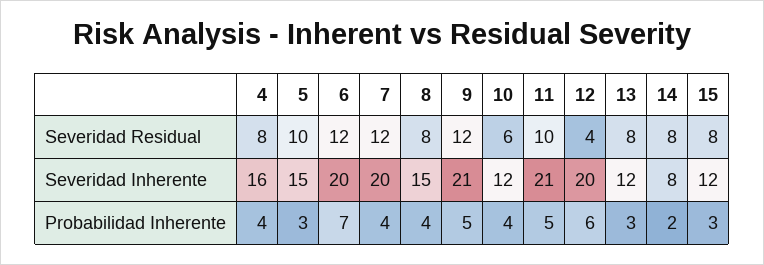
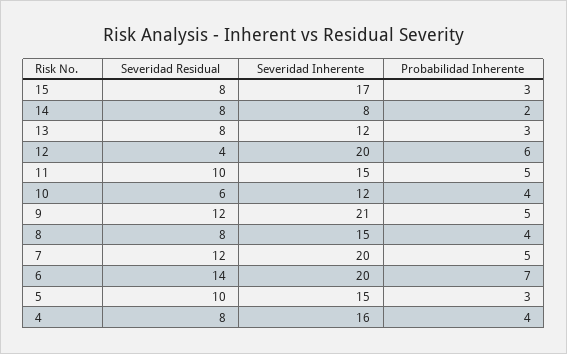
  {
    "4": {
      "Severidad Residual": 8,
      "Severidad Inherente": 16,
      "Probabilidad Inherente": 4
    },
    "5": {
      "Severidad Residual": 10,
      "Severidad Inherente": 15,
      "Probabilidad Inherente": 3
    },
    "6": {
-     "Severidad Residual": 12,
+     "Severidad Residual": 14,
      "Severidad Inherente": 20,
      "Probabilidad Inherente": 7
    },
    "7": {
      "Severidad Residual": 12,
      "Severidad Inherente": 20,
-     "Probabilidad Inherente": 4
+     "Probabilidad Inherente": 5
    },
    "8": {
      "Severidad Residual": 8,
      "Severidad Inherente": 15,
      "Probabilidad Inherente": 4
    },
    "9": {
      "Severidad Residual": 12,
      "Severidad Inherente": 21,
      "Probabilidad Inherente": 5
    },
    "10": {
      "Severidad Residual": 6,
      "Severidad Inherente": 12,
      "Probabilidad Inherente": 4
    },
    "11": {
      "Severidad Residual": 10,
-     "Severidad Inherente": 21,
+     "Severidad Inherente": 15,
      "Probabilidad Inherente": 5
    },
    "12": {
      "Severidad Residual": 4,
      "Severidad Inherente": 20,
      "Probabilidad Inherente": 6
    },
    "13": {
      "Severidad Residual": 8,
      "Severidad Inherente": 12,
      "Probabilidad Inherente": 3
    },
    "14": {
      "Severidad Residual": 8,
      "Severidad Inherente": 8,
      "Probabilidad Inherente": 2
    },
    "15": {
      "Severidad Residual": 8,
-     "Severidad Inherente": 12,
+     "Severidad Inherente": 17,
      "Probabilidad Inherente": 3
    }
  }

